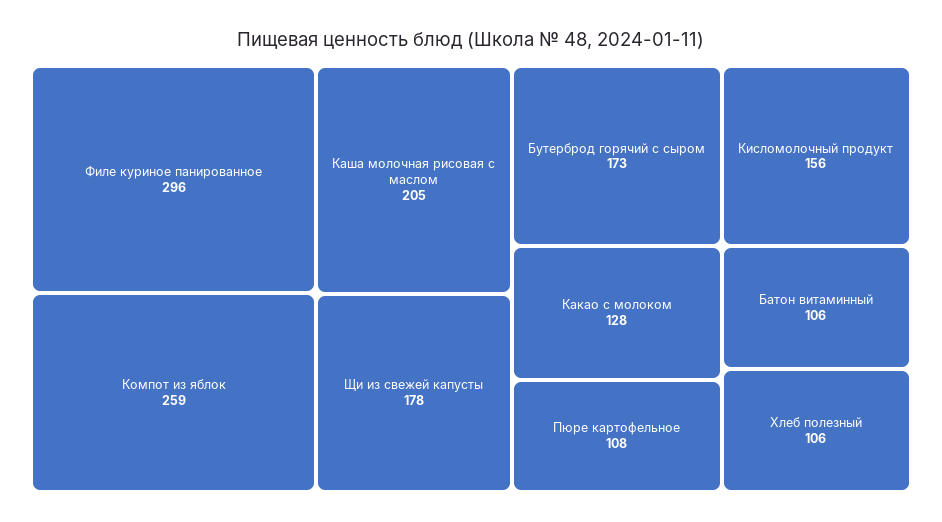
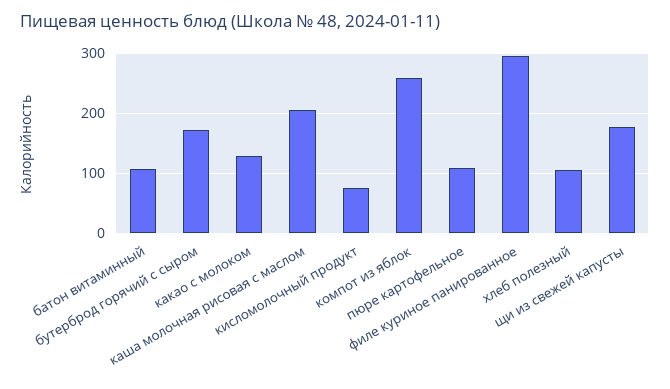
  {
    "Филе куриное панированное": 296,
    "Компот из яблок": 259,
    "Каша молочная рисовая с маслом": 205,
    "Щи из свежей капусты": 178,
    "Бутерброд горячий с сыром": 173,
-   "Кисломолочный продукт": 156,
+   "Кисломолочный продукт": 80,
    "Какао с молоком": 128,
    "Пюре картофельное": 108,
    "Батон витаминный": 106,
    "Хлеб полезный": 106
  }

